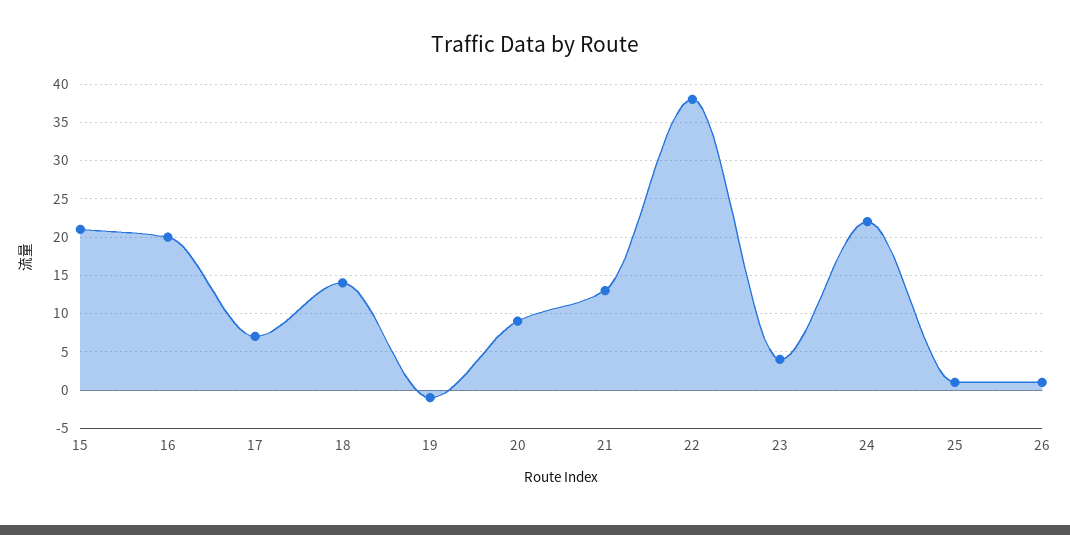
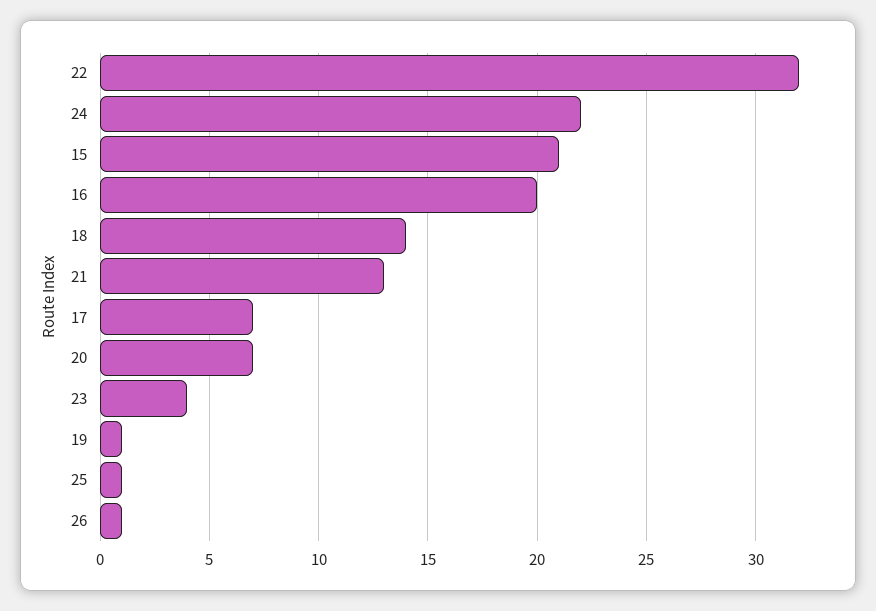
  {
    "15": 21,
    "16": 20,
    "17": 7,
    "18": 14,
-   "19": -1,
+   "19": 1,
-   "20": 9,
+   "20": 7,
    "21": 13,
-   "22": 38,
+   "22": 32,
    "23": 4,
    "24": 22,
    "25": 1,
    "26": 1
  }

